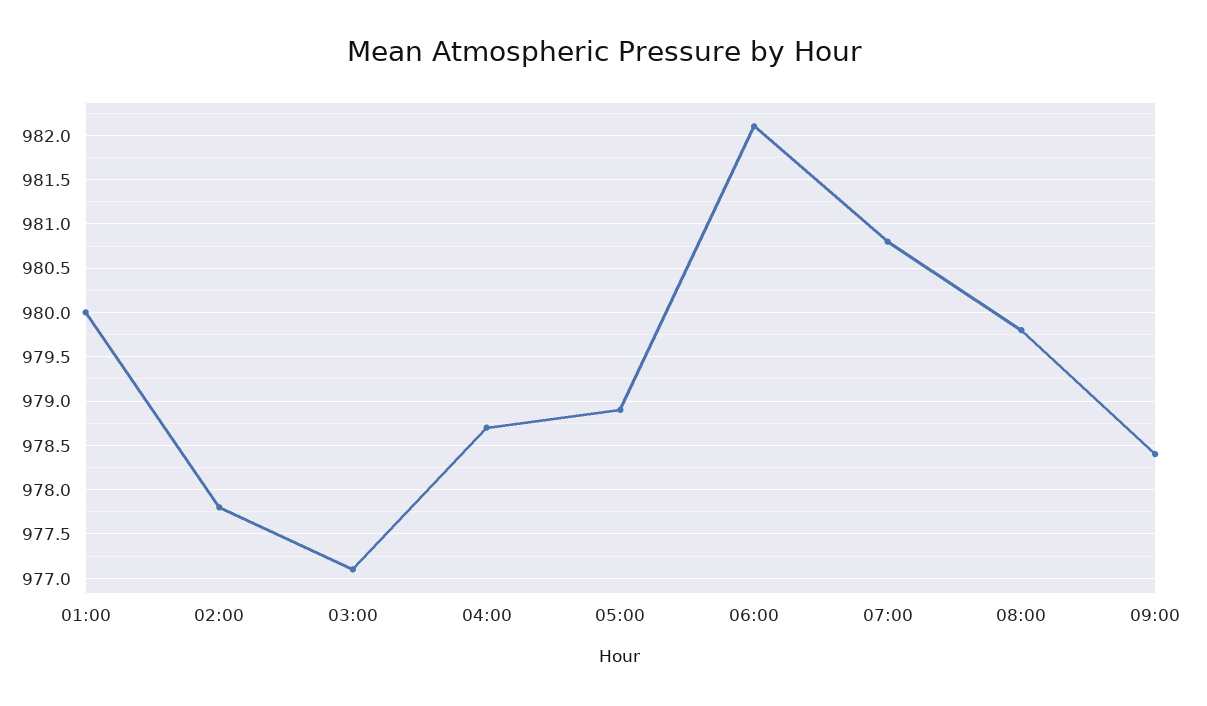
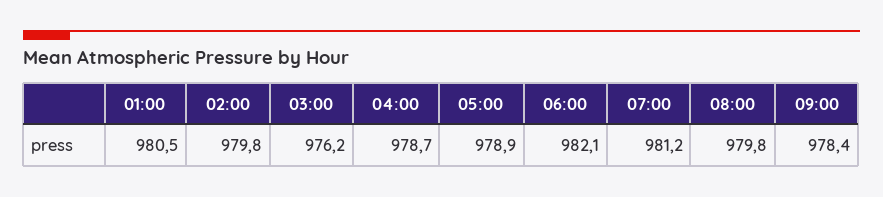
  {
-   "01:00": 980,
+   "01:00": 980.5,
-   "02:00": 977.8,
+   "02:00": 979.8,
-   "03:00": 977.1,
+   "03:00": 976.2,
    "04:00": 978.7,
    "05:00": 978.9,
    "06:00": 982.1,
-   "07:00": 980.8,
+   "07:00": 981.2,
    "08:00": 979.8,
    "09:00": 978.4
  }

